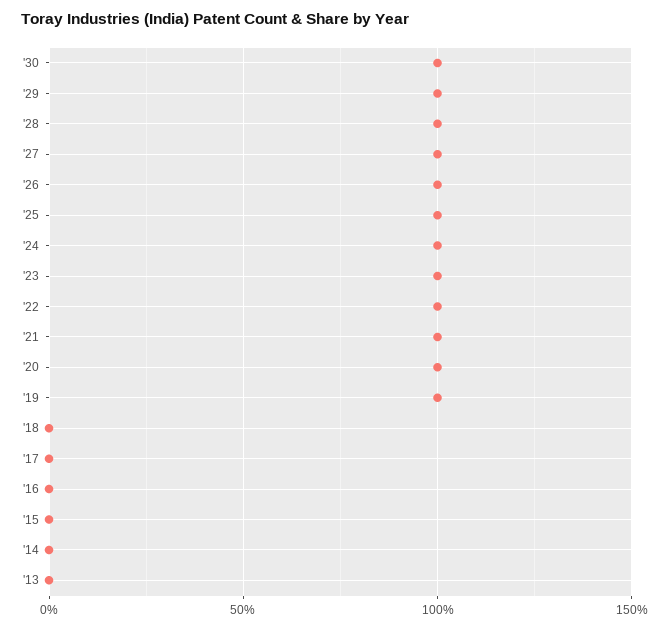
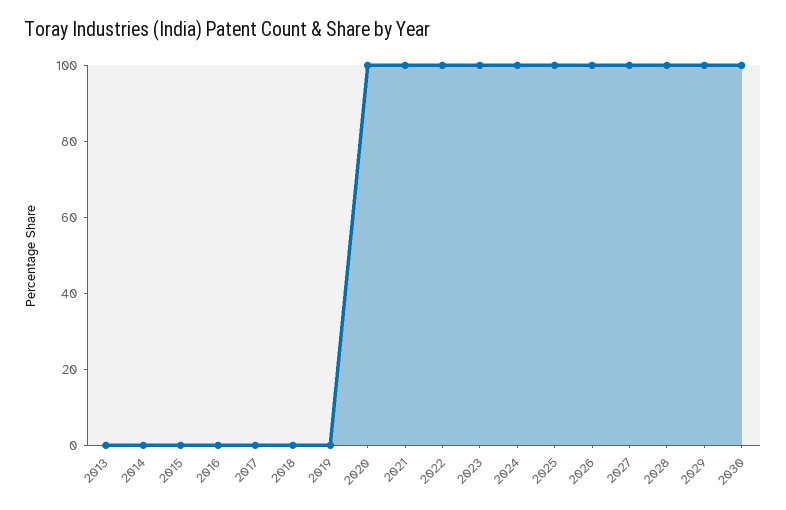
  {
    "'30": 100,
    "'29": 100,
    "'28": 100,
    "'27": 100,
    "'26": 100,
    "'25": 100,
    "'24": 100,
    "'23": 100,
    "'22": 100,
    "'21": 100,
    "'20": 100,
-   "'19": 100,
+   "'19": 0,
    "'18": 0,
    "'17": 0,
    "'16": 0,
    "'15": 0,
    "'14": 0,
    "'13": 0
  }

